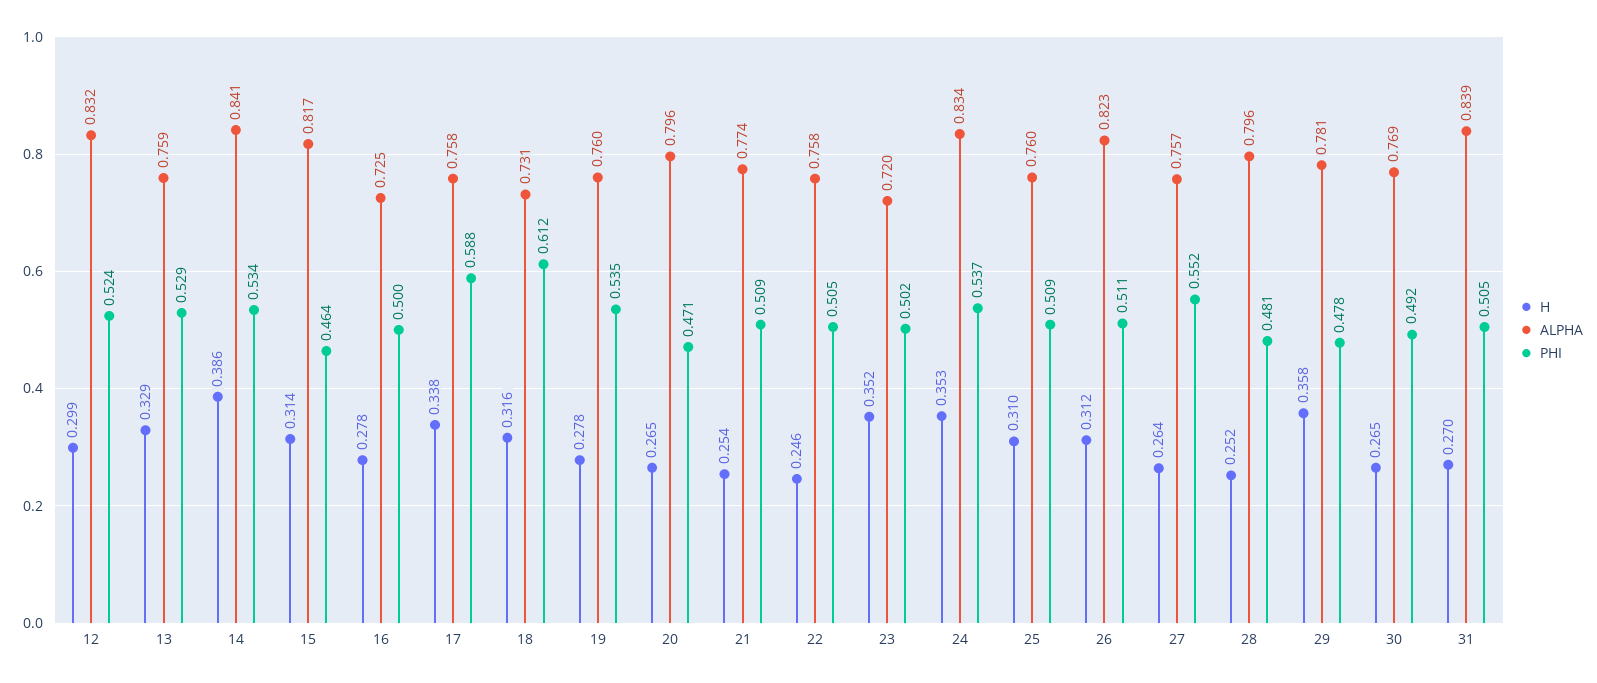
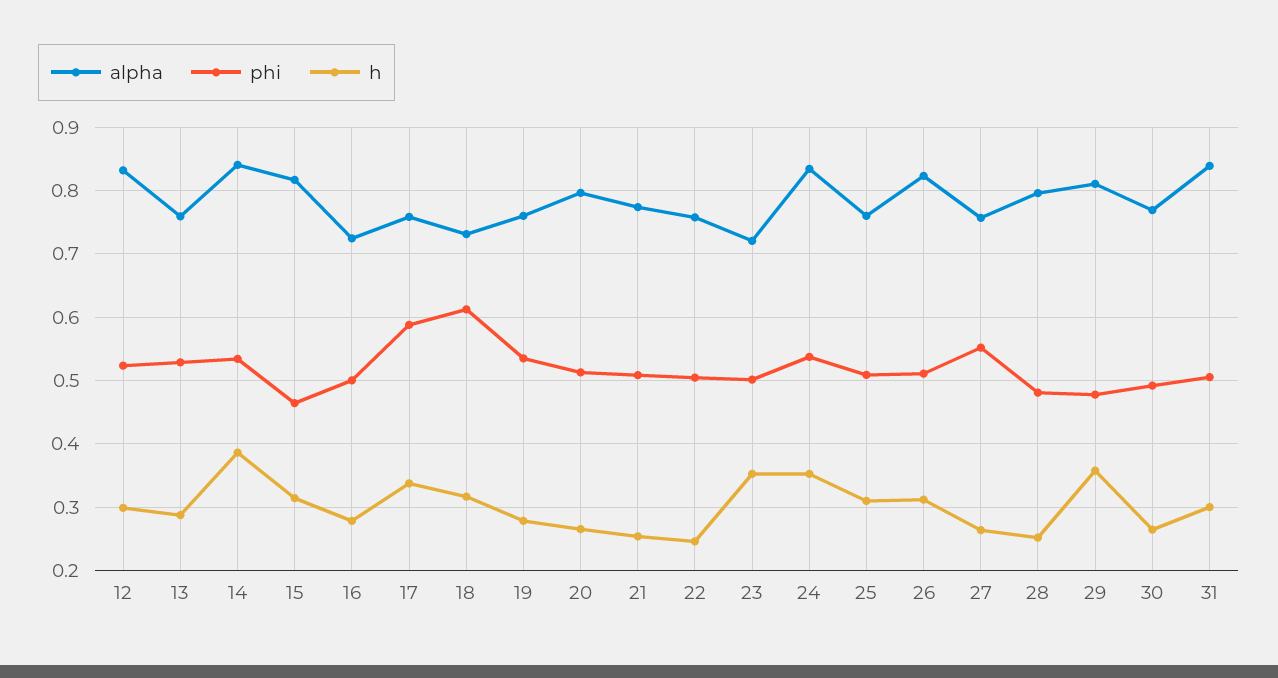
  {
    "H": {
      "12": 0.299,
-     "13": 0.329,
+     "13": 0.29,
      "14": 0.386,
      "15": 0.314,
      "16": 0.278,
      "17": 0.338,
      "18": 0.316,
      "19": 0.278,
      "20": 0.265,
      "21": 0.254,
      "22": 0.246,
      "23": 0.352,
      "24": 0.353,
      "25": 0.31,
      "26": 0.312,
      "27": 0.264,
      "28": 0.252,
      "29": 0.358,
      "30": 0.265,
-     "31": 0.27
+     "31": 0.3
    },
    "ALPHA": {
      "12": 0.832,
      "13": 0.759,
      "14": 0.841,
      "15": 0.817,
      "16": 0.725,
      "17": 0.758,
      "18": 0.731,
      "19": 0.76,
      "20": 0.796,
      "21": 0.774,
      "22": 0.758,
      "23": 0.72,
      "24": 0.834,
      "25": 0.76,
      "26": 0.823,
      "27": 0.757,
      "28": 0.796,
-     "29": 0.781,
+     "29": 0.81,
      "30": 0.769,
      "31": 0.839
    },
    "PHI": {
      "12": 0.524,
      "13": 0.529,
      "14": 0.534,
      "15": 0.464,
      "16": 0.5,
      "17": 0.588,
      "18": 0.612,
      "19": 0.535,
-     "20": 0.471,
+     "20": 0.51,
      "21": 0.509,
      "22": 0.505,
      "23": 0.502,
      "24": 0.537,
      "25": 0.509,
      "26": 0.511,
      "27": 0.552,
      "28": 0.481,
      "29": 0.478,
      "30": 0.492,
      "31": 0.505
    }
  }

